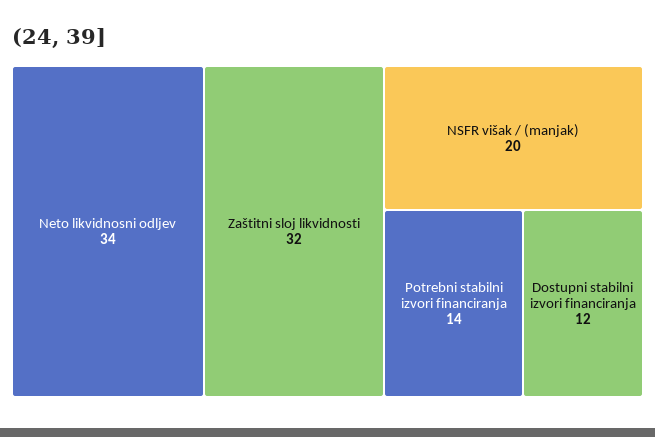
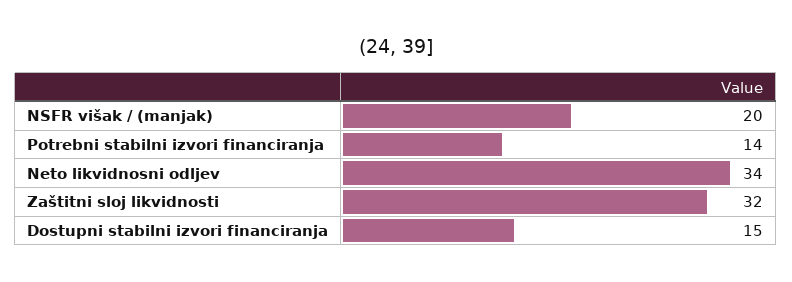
  {
    "Neto likvidnosni odljev": 34,
    "Zaštitni sloj likvidnosti": 32,
    "NSFR višak / (manjak)": 20,
    "Potrebni stabilni izvori financiranja": 14,
-   "Dostupni stabilni izvori financiranja": 12
+   "Dostupni stabilni izvori financiranja": 15
  }

